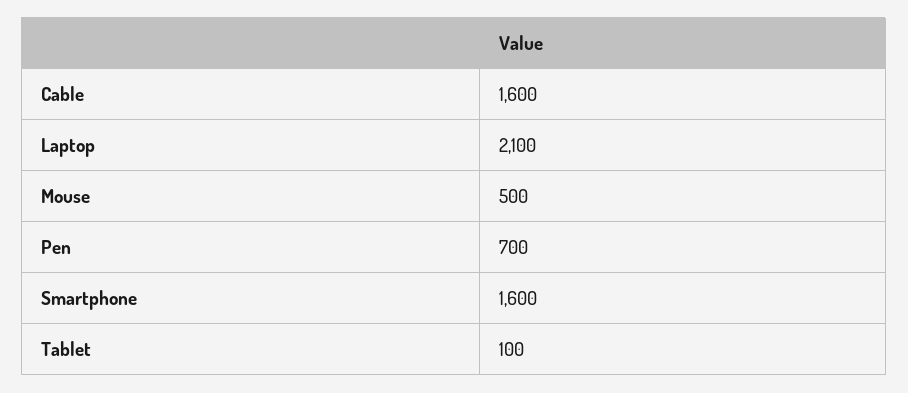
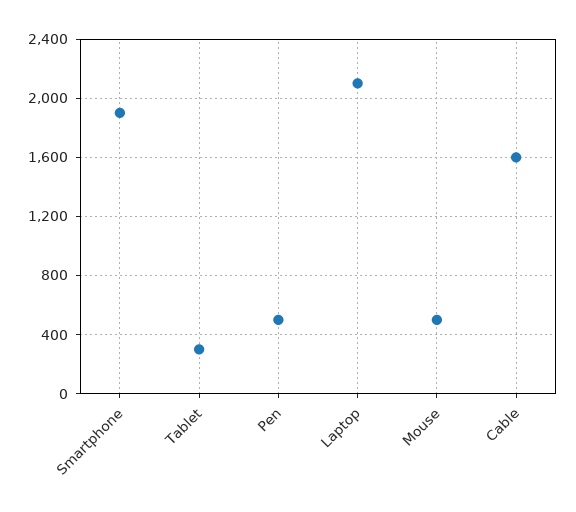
  {
    "Cable": 1600,
    "Laptop": 2100,
    "Mouse": 500,
-   "Pen": 700,
+   "Pen": 500,
-   "Smartphone": 1600,
+   "Smartphone": 1900,
-   "Tablet": 100
+   "Tablet": 300
  }

